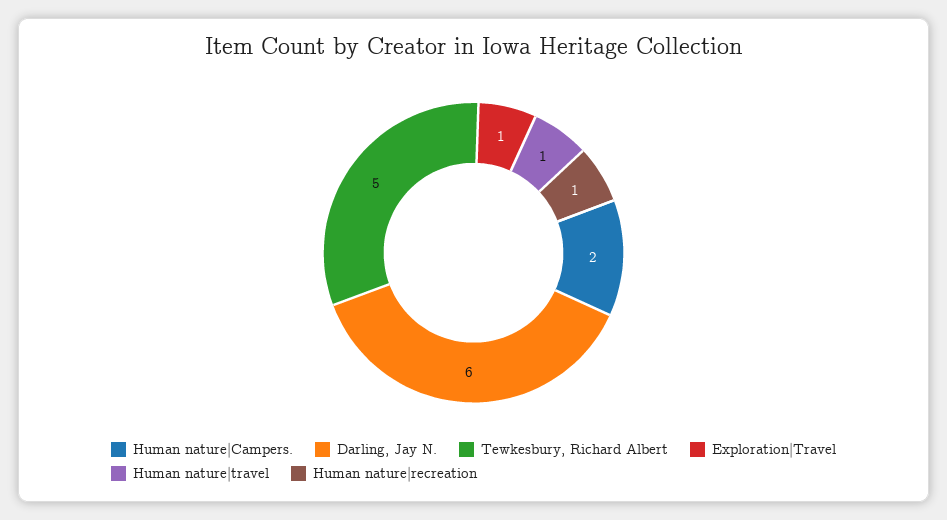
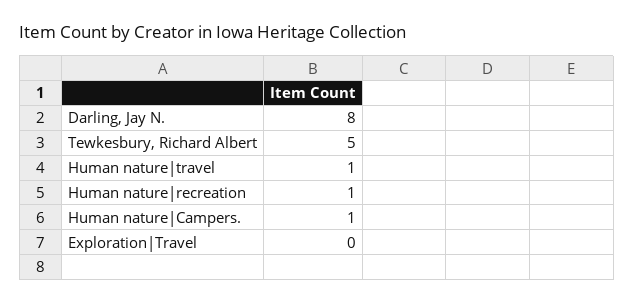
  {
-   "Human nature|Campers.": 2,
+   "Human nature|Campers.": 1,
-   "Darling, Jay N.": 6,
+   "Darling, Jay N.": 8,
    "Tewkesbury, Richard Albert": 5,
-   "Exploration|Travel": 1,
+   "Exploration|Travel": 0,
    "Human nature|travel": 1,
    "Human nature|recreation": 1
  }

